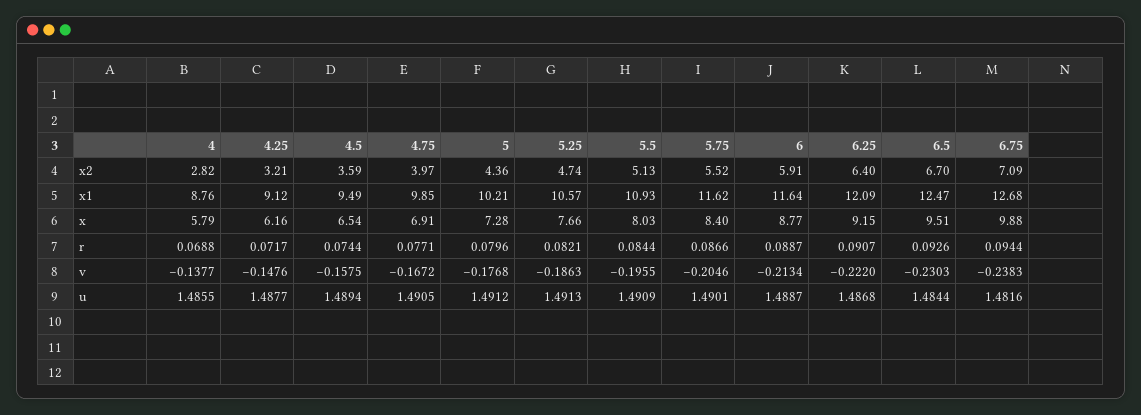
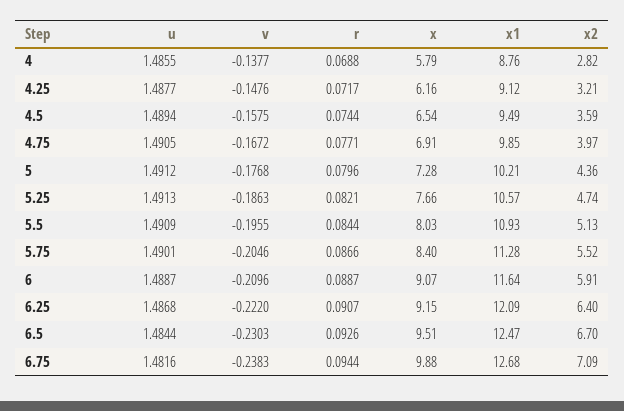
  {
    "4": {
      "x2": 2.82,
      "x1": 8.76,
      "x": 5.79,
      "r": 0.0688,
      "v": -0.1377,
      "u": 1.4855
    },
    "4.25": {
      "x2": 3.21,
      "x1": 9.12,
      "x": 6.16,
      "r": 0.0717,
      "v": -0.1476,
      "u": 1.4877
    },
    "4.5": {
      "x2": 3.59,
      "x1": 9.49,
      "x": 6.54,
      "r": 0.0744,
      "v": -0.1575,
      "u": 1.4894
    },
    "4.75": {
      "x2": 3.97,
      "x1": 9.85,
      "x": 6.91,
      "r": 0.0771,
      "v": -0.1672,
      "u": 1.4905
    },
    "5": {
      "x2": 4.36,
      "x1": 10.21,
      "x": 7.28,
      "r": 0.0796,
      "v": -0.1768,
      "u": 1.4912
    },
    "5.25": {
      "x2": 4.74,
      "x1": 10.57,
      "x": 7.66,
      "r": 0.0821,
      "v": -0.1863,
      "u": 1.4913
    },
    "5.5": {
      "x2": 5.13,
      "x1": 10.93,
      "x": 8.03,
      "r": 0.0844,
      "v": -0.1955,
      "u": 1.4909
    },
    "5.75": {
      "x2": 5.52,
-     "x1": 11.62,
+     "x1": 11.28,
      "x": 8.4,
      "r": 0.0866,
      "v": -0.2046,
      "u": 1.4901
    },
    "6": {
      "x2": 5.91,
      "x1": 11.64,
-     "x": 8.77,
+     "x": 9.07,
      "r": 0.0887,
-     "v": -0.2134,
+     "v": -0.2096,
      "u": 1.4887
    },
    "6.25": {
      "x2": 6.4,
      "x1": 12.09,
      "x": 9.15,
      "r": 0.0907,
      "v": -0.222,
      "u": 1.4868
    },
    "6.5": {
      "x2": 6.7,
      "x1": 12.47,
      "x": 9.51,
      "r": 0.0926,
      "v": -0.2303,
      "u": 1.4844
    },
    "6.75": {
      "x2": 7.09,
      "x1": 12.68,
      "x": 9.88,
      "r": 0.0944,
      "v": -0.2383,
      "u": 1.4816
    }
  }

